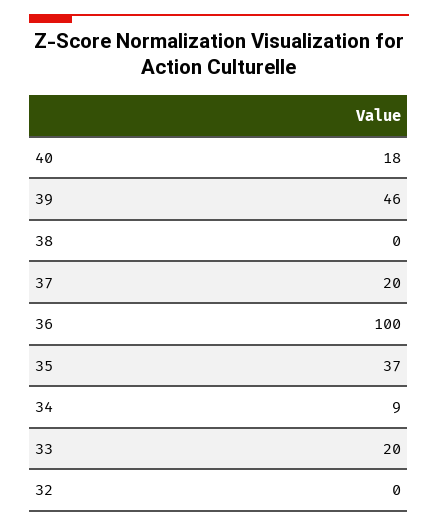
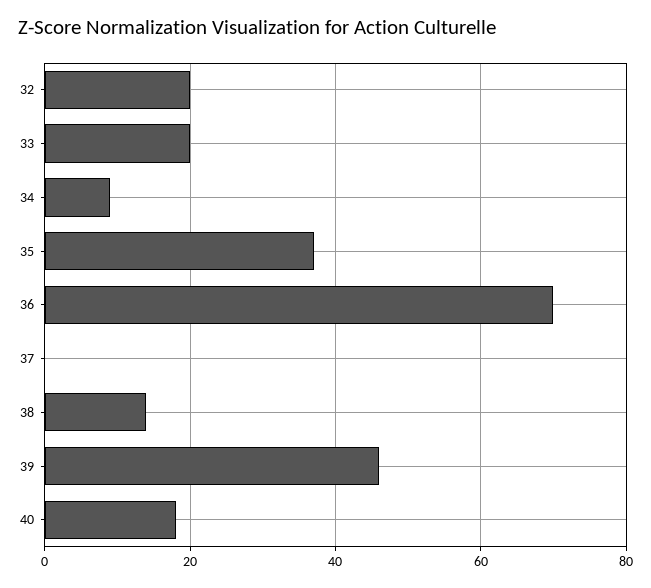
  {
    "40": 18,
    "39": 46,
-   "38": 0,
+   "38": 15,
-   "37": 20,
+   "37": 0,
-   "36": 100,
+   "36": 70,
    "35": 37,
    "34": 9,
    "33": 20,
-   "32": 0
+   "32": 20
  }

